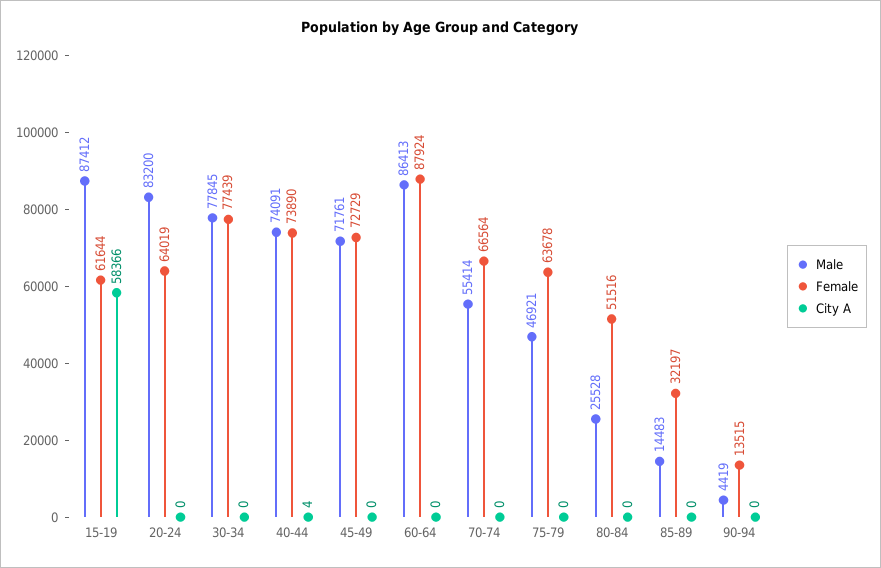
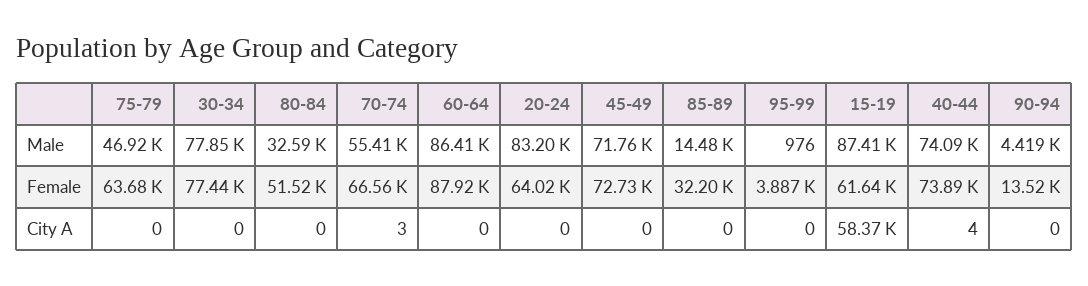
  {
    "Male": {
      "15-19": 87412,
      "20-24": 83200,
      "30-34": 77845,
      "40-44": 74091,
      "45-49": 71761,
      "60-64": 86413,
      "70-74": 55414,
      "75-79": 46921,
-     "80-84": 25528,
+     "80-84": 32590,
      "85-89": 14483,
-     "90-94": 4419
+     "90-94": 4419,
+     "95-99": 976
    },
    "Female": {
      "15-19": 61644,
      "20-24": 64019,
      "30-34": 77439,
      "40-44": 73890,
      "45-49": 72729,
      "60-64": 87924,
      "70-74": 66564,
      "75-79": 63678,
      "80-84": 51516,
      "85-89": 32197,
-     "90-94": 13515
+     "90-94": 13515,
+     "95-99": 3887
    },
    "City A": {
      "15-19": 58366,
      "20-24": 0,
      "30-34": 0,
      "40-44": 4,
      "45-49": 0,
      "60-64": 0,
-     "70-74": 0,
+     "70-74": 3,
      "75-79": 0,
      "80-84": 0,
      "85-89": 0,
-     "90-94": 0
+     "90-94": 0,
+     "95-99": 0
    }
  }

